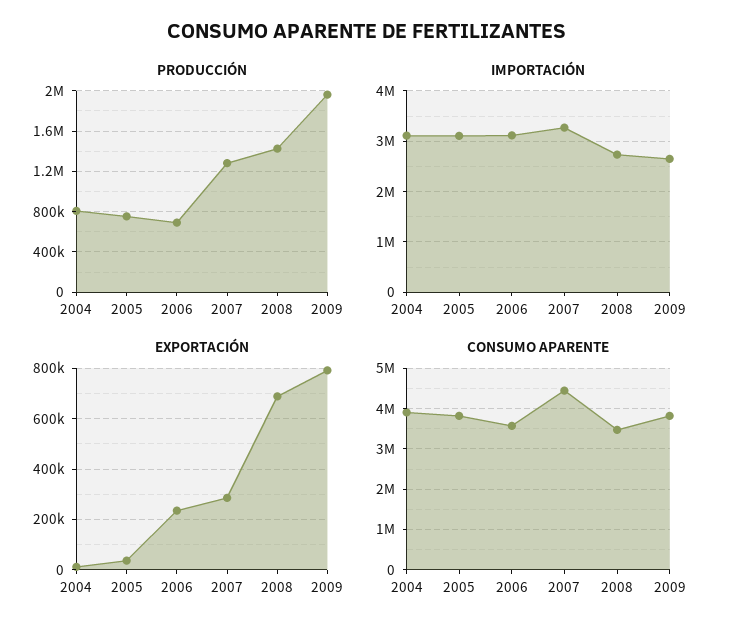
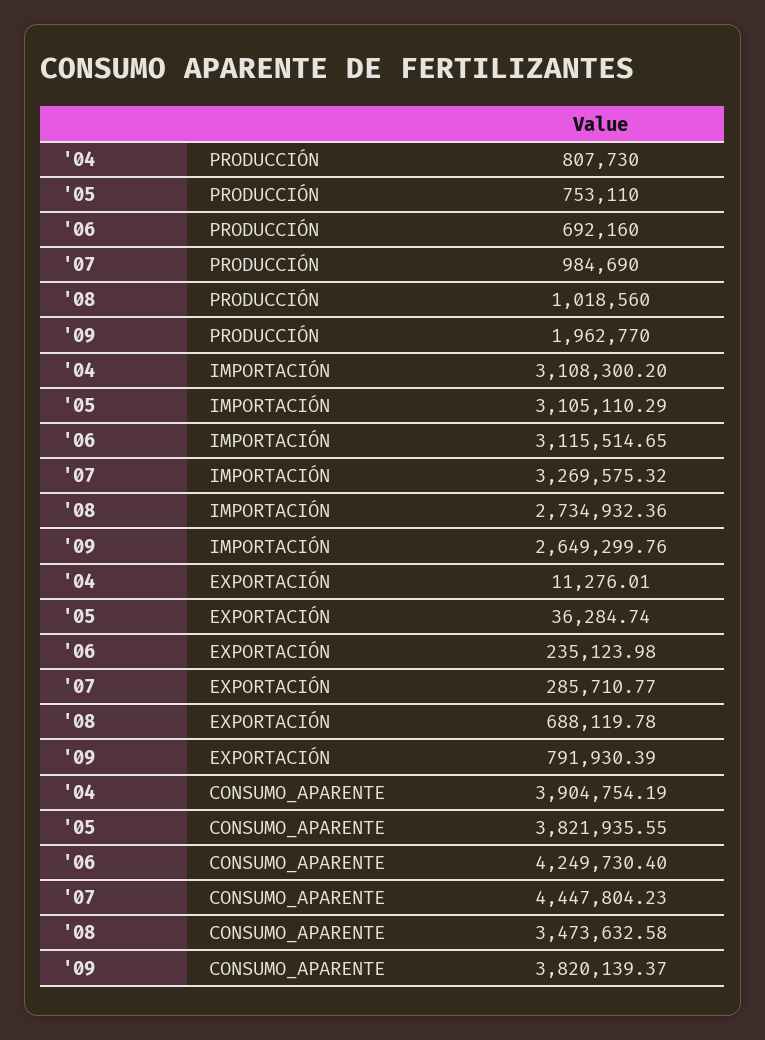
  {
    "PRODUCCIÓN": {
      "2004": 807730,
      "2005": 753110,
      "2006": 692160,
-     "2007": 1300000,
+     "2007": 984690,
-     "2008": 1400000,
+     "2008": 1018560,
      "2009": 1962770
    },
    "IMPORTACIÓN": {
      "2004": 3108300.2,
      "2005": 3105110.29,
      "2006": 3115514.65,
      "2007": 3269575.32,
      "2008": 2734932.36,
      "2009": 2649299.76
    },
    "EXPORTACIÓN": {
      "2004": 11276.01,
      "2005": 36284.74,
      "2006": 235123.98,
      "2007": 285710.77,
      "2008": 688119.78,
      "2009": 791930.39
    },
    "CONSUMO APARENTE": {
      "2004": 3904754.19,
      "2005": 3821935.55,
-     "2006": 3600000,
+     "2006": 4249730.4,
      "2007": 4447804.23,
      "2008": 3473632.58,
      "2009": 3820139.37
    }
  }

